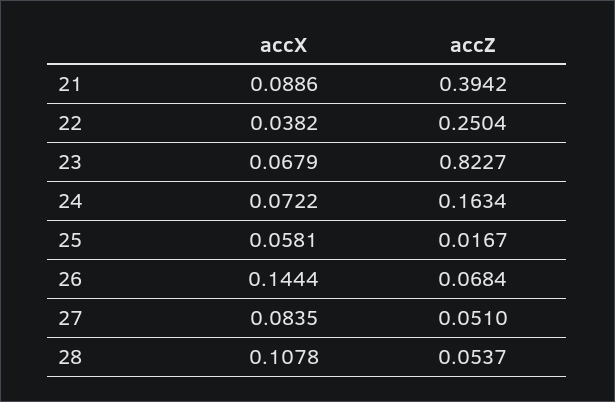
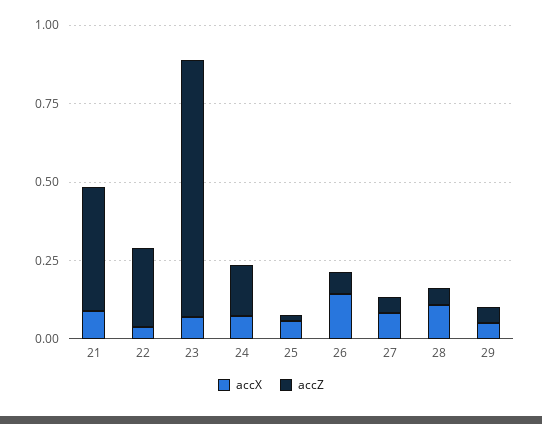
  {
    "accX": {
      "21": 0.0886,
      "22": 0.0382,
      "23": 0.0679,
      "24": 0.0722,
      "25": 0.0581,
      "26": 0.1444,
      "27": 0.0835,
-     "28": 0.1078
+     "28": 0.1078,
+     "29": 0.05
    },
    "accZ": {
      "21": 0.3942,
      "22": 0.2504,
      "23": 0.8227,
      "24": 0.1634,
      "25": 0.0167,
      "26": 0.0684,
      "27": 0.051,
-     "28": 0.0537
+     "28": 0.0537,
+     "29": 0.05
    }
  }

